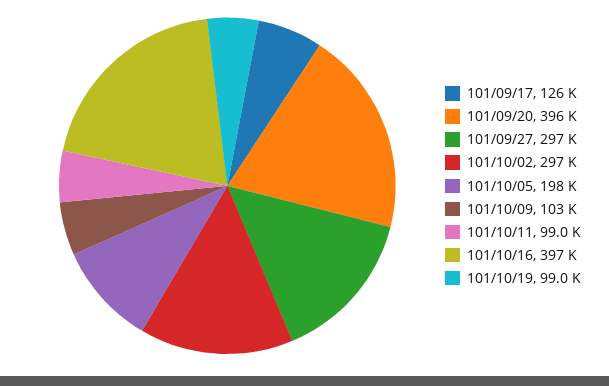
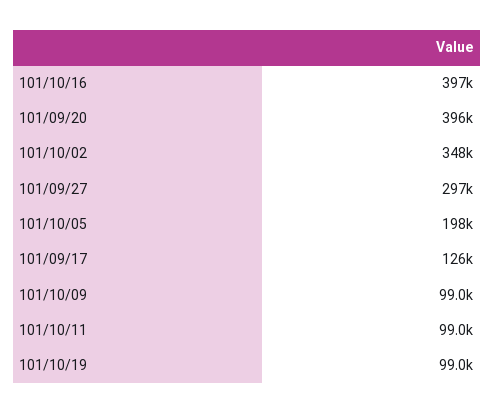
  {
    "101/09/17": 126000,
    "101/09/20": 396000,
    "101/09/27": 297000,
-   "101/10/02": 297000,
+   "101/10/02": 348000,
    "101/10/05": 198000,
-   "101/10/09": 103000,
+   "101/10/09": 99000,
    "101/10/11": 99000,
    "101/10/16": 397000,
    "101/10/19": 99000
  }

